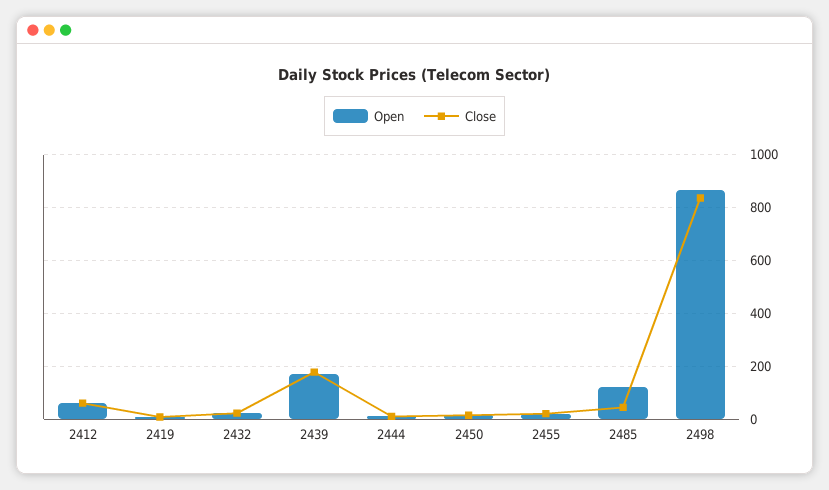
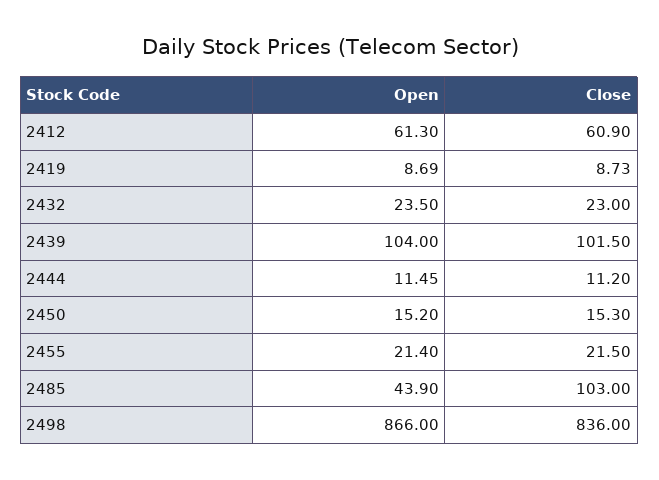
  {
    "Open": {
      "2412": 61.3,
      "2419": 8.69,
      "2432": 23.5,
-     "2439": 175,
+     "2439": 104,
      "2444": 11.45,
      "2450": 15.2,
      "2455": 21.4,
-     "2485": 125,
+     "2485": 43.9,
      "2498": 866
    },
    "Close": {
      "2412": 60.9,
      "2419": 8.73,
      "2432": 23,
-     "2439": 175,
+     "2439": 101.5,
      "2444": 11.2,
      "2450": 15.3,
      "2455": 21.5,
-     "2485": 50,
+     "2485": 103,
      "2498": 836
    }
  }

